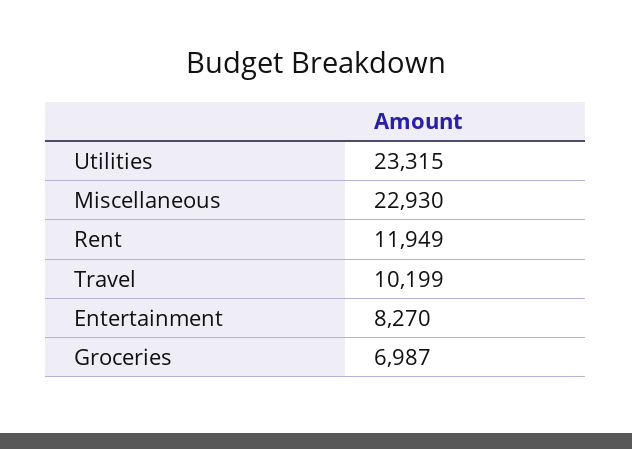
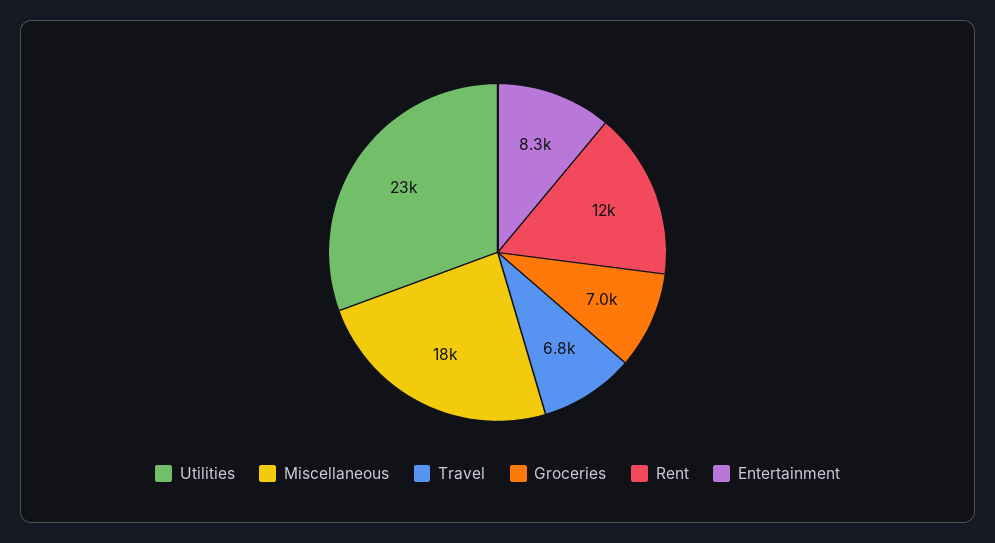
  {
    "Utilities": 23315,
-   "Miscellaneous": 22930,
+   "Miscellaneous": 18000,
    "Rent": 11949,
-   "Travel": 10199,
+   "Travel": 6800,
    "Entertainment": 8270,
    "Groceries": 6987
  }

